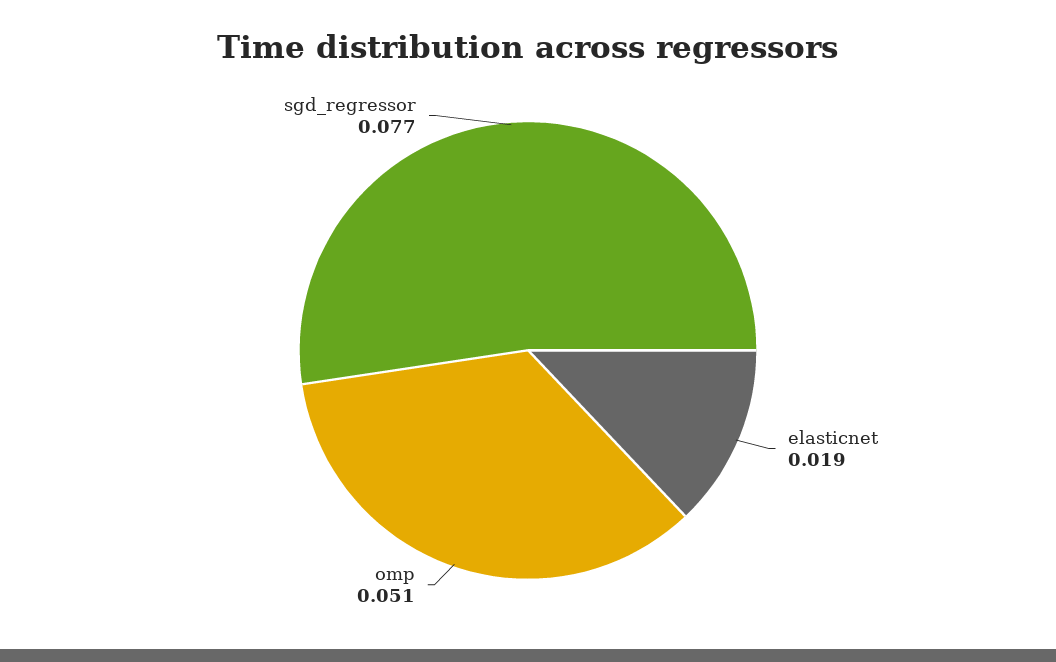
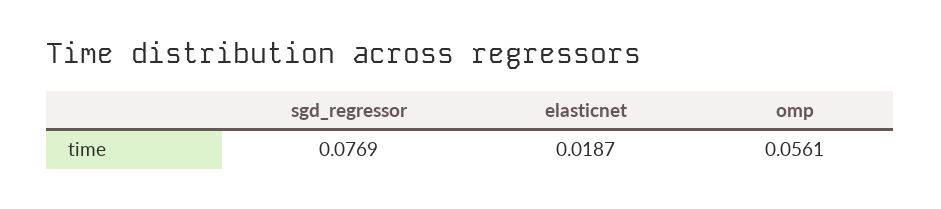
  {
    "elasticnet": 0.0187,
-   "omp": 0.051,
+   "omp": 0.0561,
    "sgd_regressor": 0.0769
  }

